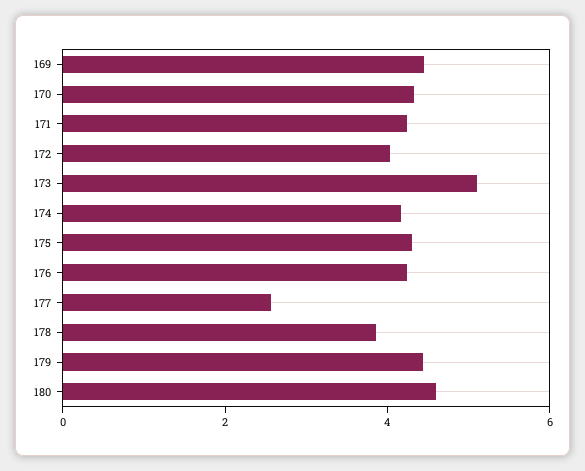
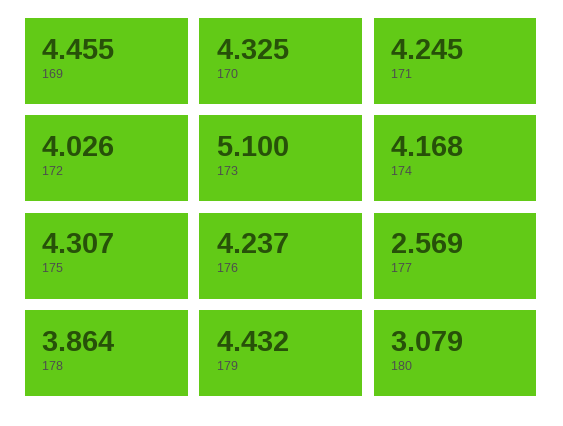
  {
    "169": 4.455,
    "170": 4.325,
    "171": 4.245,
    "172": 4.026,
    "173": 5.1,
    "174": 4.168,
    "175": 4.307,
    "176": 4.237,
    "177": 2.569,
    "178": 3.864,
    "179": 4.432,
-   "180": 4.5
+   "180": 3.079
  }

